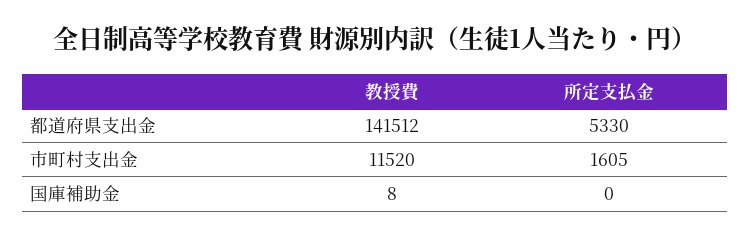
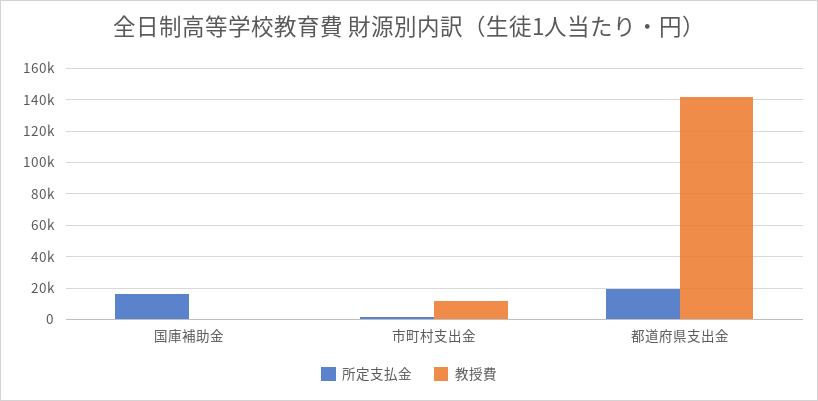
  {
    "教授費": {
      "都道府県支出金": 141512,
      "市町村支出金": 11520,
      "国庫補助金": 8
    },
    "所定支払金": {
-     "都道府県支出金": 5330,
+     "都道府県支出金": 20000,
      "市町村支出金": 1605,
-     "国庫補助金": 0
+     "国庫補助金": 15000
    }
  }

